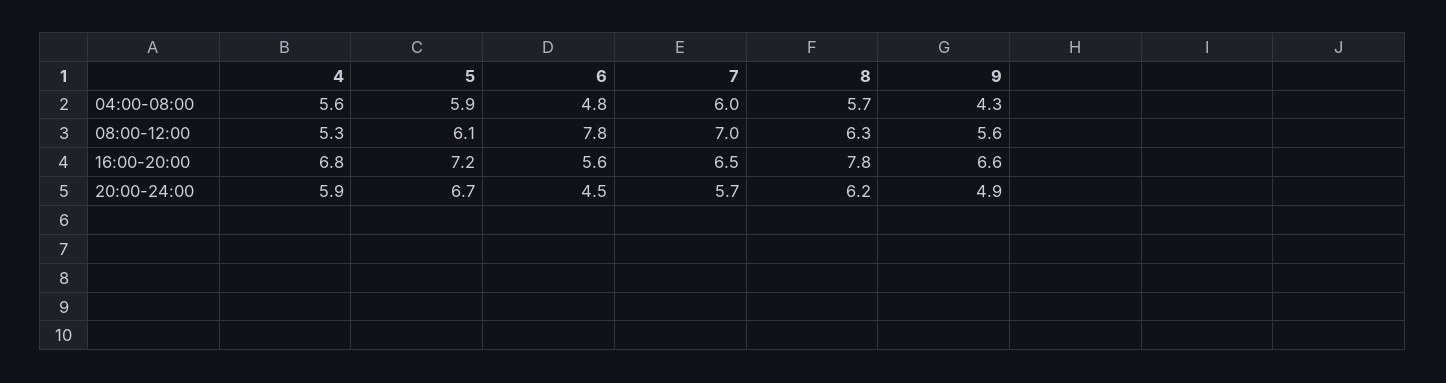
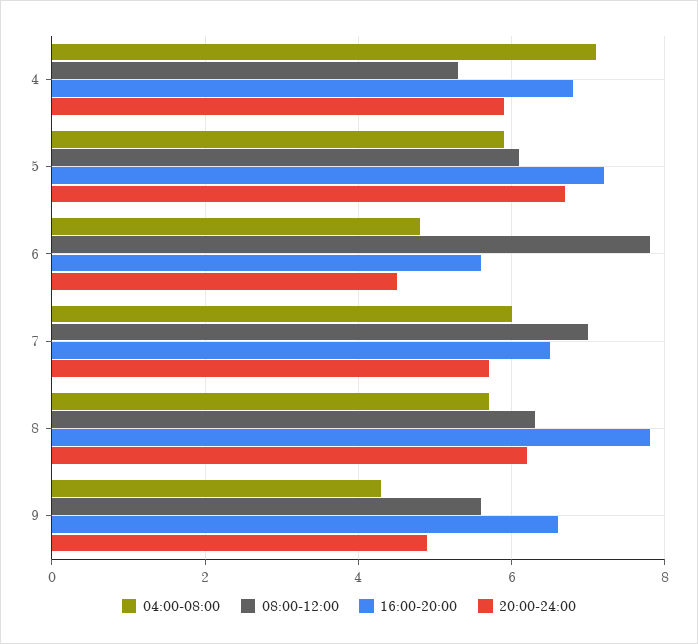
  {
    "04:00-08:00": {
-     "4": 5.6,
+     "4": 7,
      "5": 5.9,
      "6": 4.8,
      "7": 6,
      "8": 5.7,
      "9": 4.3
    },
    "08:00-12:00": {
      "4": 5.3,
      "5": 6.1,
      "6": 7.8,
      "7": 7,
      "8": 6.3,
      "9": 5.6
    },
    "16:00-20:00": {
      "4": 6.8,
      "5": 7.2,
      "6": 5.6,
      "7": 6.5,
      "8": 7.8,
      "9": 6.6
    },
    "20:00-24:00": {
      "4": 5.9,
      "5": 6.7,
      "6": 4.5,
      "7": 5.7,
      "8": 6.2,
      "9": 4.9
    }
  }

